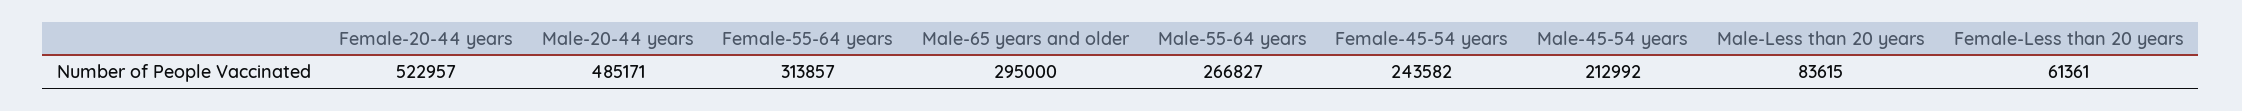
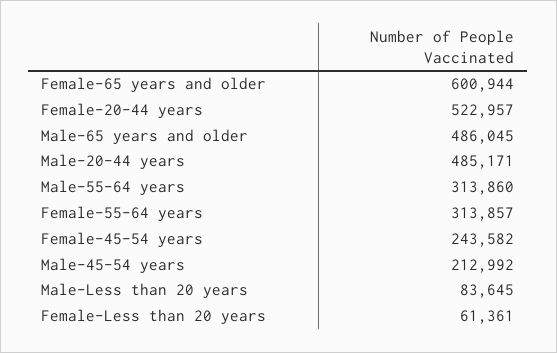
  {
    "Female-20-44 years": 522957,
    "Male-20-44 years": 485171,
    "Female-55-64 years": 313857,
-   "Male-65 years and older": 295000,
+   "Male-65 years and older": 486045,
-   "Male-55-64 years": 266827,
+   "Male-55-64 years": 313860,
    "Female-45-54 years": 243582,
    "Male-45-54 years": 212992,
-   "Male-Less than 20 years": 83615,
+   "Male-Less than 20 years": 83645,
-   "Female-Less than 20 years": 61361
+   "Female-Less than 20 years": 61361,
+   "Female-65 years and older": 600944
  }

